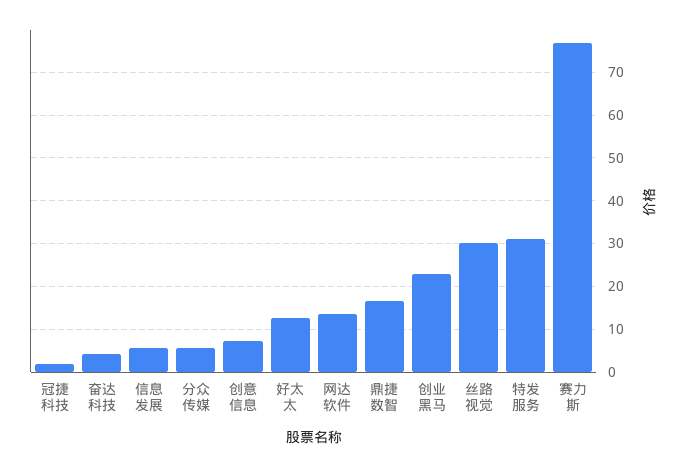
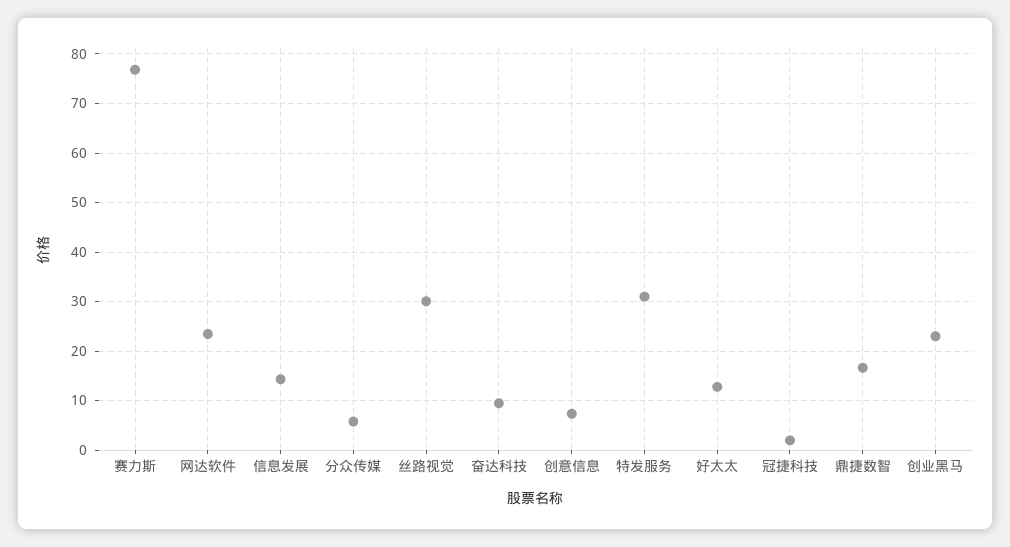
  {
    "冠捷科技": 2,
-   "奋达科技": 4,
+   "奋达科技": 10,
-   "信息发展": 6,
+   "信息发展": 14,
    "分众传媒": 6,
    "创意信息": 8,
    "好太太": 12,
-   "网达软件": 14,
+   "网达软件": 24,
    "鼎捷数智": 16,
    "创业黑马": 22,
    "丝路视觉": 30,
    "特发服务": 30,
    "赛力斯": 76
  }

